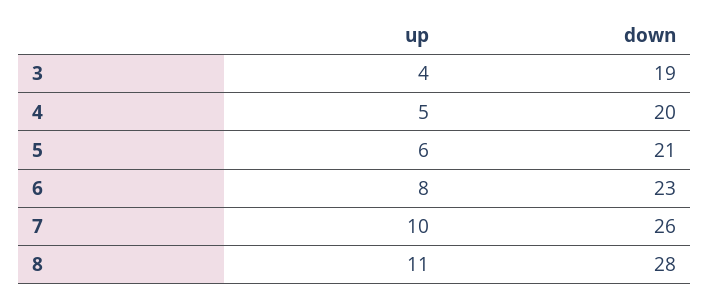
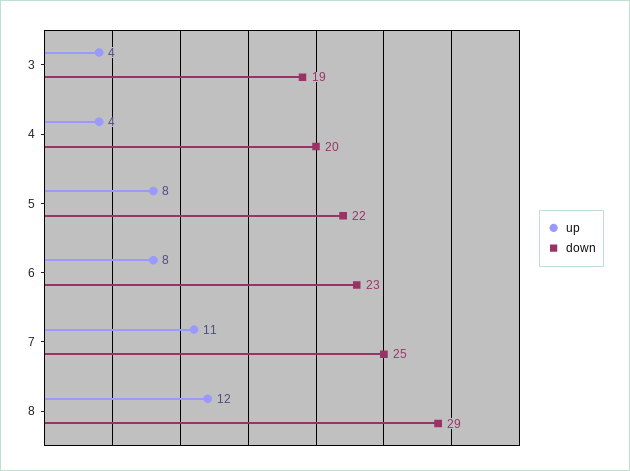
  {
    "up": {
      "3": 4,
-     "4": 5,
+     "4": 4,
-     "5": 6,
+     "5": 8,
      "6": 8,
-     "7": 10,
+     "7": 11,
-     "8": 11
+     "8": 12
    },
    "down": {
      "3": 19,
      "4": 20,
-     "5": 21,
+     "5": 22,
      "6": 23,
-     "7": 26,
+     "7": 25,
-     "8": 28
+     "8": 29
    }
  }

